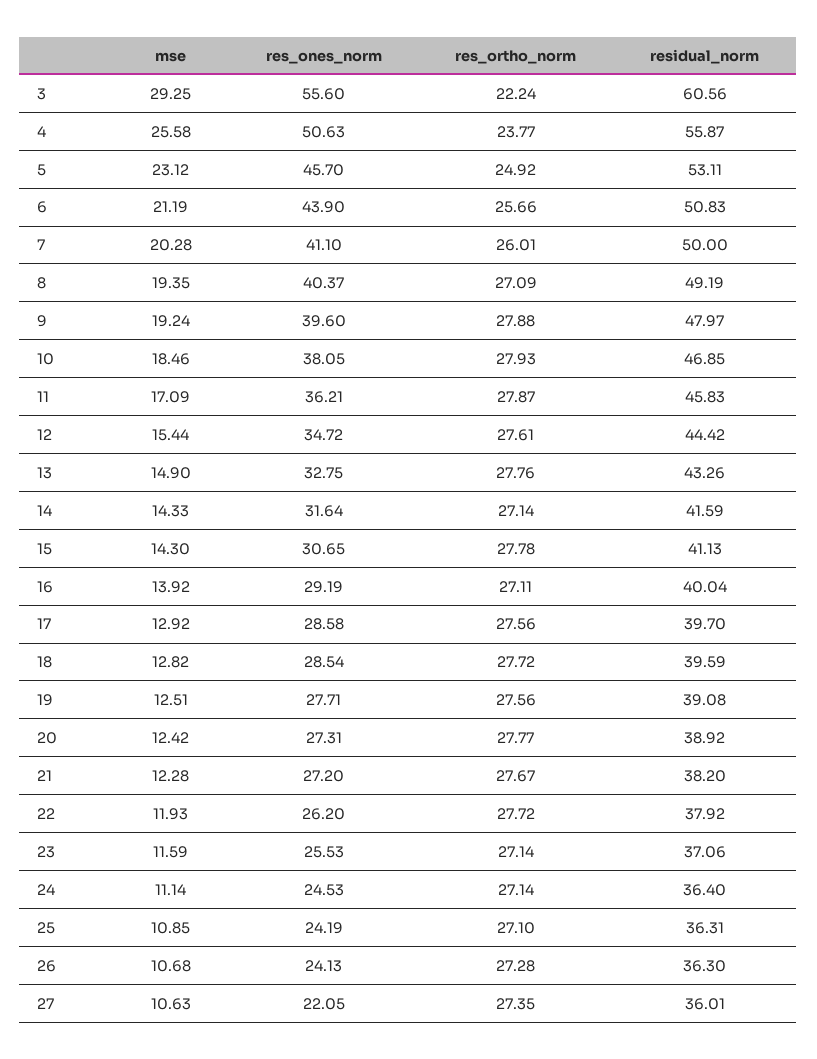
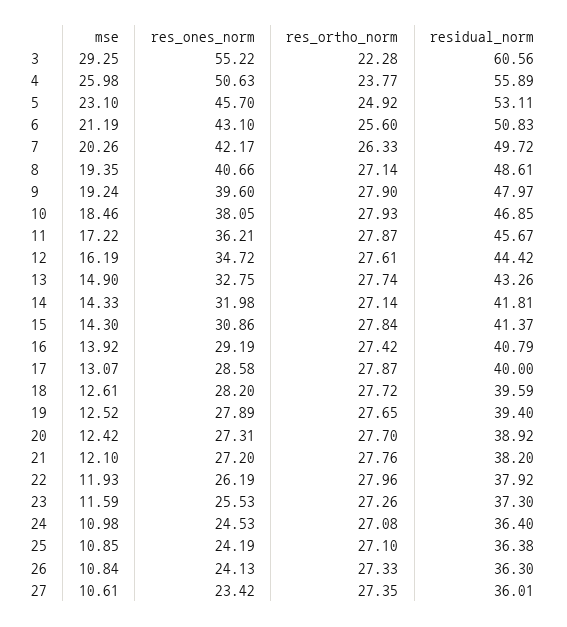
  {
    "mse": {
      "3": 29.25,
-     "4": 25.58,
+     "4": 25.98,
-     "5": 23.12,
+     "5": 23.1,
      "6": 21.19,
-     "7": 20.28,
+     "7": 20.26,
      "8": 19.35,
      "9": 19.24,
      "10": 18.46,
-     "11": 17.09,
+     "11": 17.22,
-     "12": 15.44,
+     "12": 16.19,
      "13": 14.9,
      "14": 14.33,
      "15": 14.3,
      "16": 13.92,
-     "17": 12.92,
+     "17": 13.07,
-     "18": 12.82,
+     "18": 12.61,
-     "19": 12.51,
+     "19": 12.52,
      "20": 12.42,
-     "21": 12.28,
+     "21": 12.1,
      "22": 11.93,
      "23": 11.59,
-     "24": 11.14,
+     "24": 10.98,
      "25": 10.85,
-     "26": 10.68,
+     "26": 10.84,
-     "27": 10.63
+     "27": 10.61
    },
    "res_ones_norm": {
-     "3": 55.6,
+     "3": 55.22,
      "4": 50.63,
      "5": 45.7,
-     "6": 43.9,
+     "6": 43.1,
-     "7": 41.1,
+     "7": 42.17,
-     "8": 40.37,
+     "8": 40.66,
      "9": 39.6,
      "10": 38.05,
      "11": 36.21,
      "12": 34.72,
      "13": 32.75,
-     "14": 31.64,
+     "14": 31.98,
-     "15": 30.65,
+     "15": 30.86,
      "16": 29.19,
      "17": 28.58,
-     "18": 28.54,
+     "18": 28.2,
-     "19": 27.71,
+     "19": 27.89,
      "20": 27.31,
      "21": 27.2,
-     "22": 26.2,
+     "22": 26.19,
      "23": 25.53,
      "24": 24.53,
      "25": 24.19,
      "26": 24.13,
-     "27": 22.05
+     "27": 23.42
    },
    "res_ortho_norm": {
-     "3": 22.24,
+     "3": 22.28,
      "4": 23.77,
      "5": 24.92,
-     "6": 25.66,
+     "6": 25.6,
-     "7": 26.01,
+     "7": 26.33,
-     "8": 27.09,
+     "8": 27.14,
-     "9": 27.88,
+     "9": 27.9,
      "10": 27.93,
      "11": 27.87,
      "12": 27.61,
-     "13": 27.76,
+     "13": 27.74,
      "14": 27.14,
-     "15": 27.78,
+     "15": 27.84,
-     "16": 27.11,
+     "16": 27.42,
-     "17": 27.56,
+     "17": 27.87,
      "18": 27.72,
-     "19": 27.56,
+     "19": 27.65,
-     "20": 27.77,
+     "20": 27.7,
-     "21": 27.67,
+     "21": 27.76,
-     "22": 27.72,
+     "22": 27.96,
-     "23": 27.14,
+     "23": 27.26,
-     "24": 27.14,
+     "24": 27.08,
      "25": 27.1,
-     "26": 27.28,
+     "26": 27.33,
      "27": 27.35
    },
    "residual_norm": {
      "3": 60.56,
-     "4": 55.87,
+     "4": 55.89,
      "5": 53.11,
      "6": 50.83,
-     "7": 50,
+     "7": 49.72,
-     "8": 49.19,
+     "8": 48.61,
      "9": 47.97,
      "10": 46.85,
-     "11": 45.83,
+     "11": 45.67,
      "12": 44.42,
      "13": 43.26,
-     "14": 41.59,
+     "14": 41.81,
-     "15": 41.13,
+     "15": 41.37,
-     "16": 40.04,
+     "16": 40.79,
-     "17": 39.7,
+     "17": 40,
      "18": 39.59,
-     "19": 39.08,
+     "19": 39.4,
      "20": 38.92,
      "21": 38.2,
      "22": 37.92,
-     "23": 37.06,
+     "23": 37.3,
      "24": 36.4,
-     "25": 36.31,
+     "25": 36.38,
      "26": 36.3,
      "27": 36.01
    }
  }

